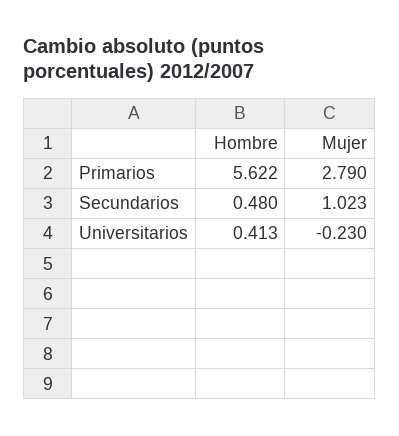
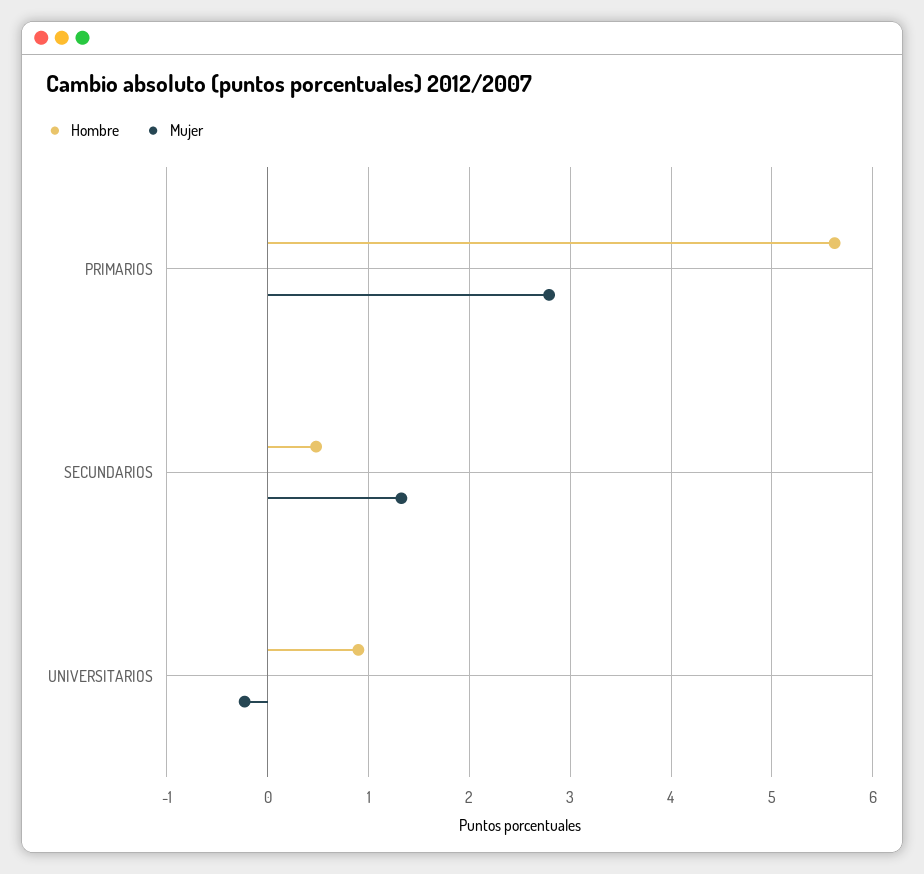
  {
    "Hombre": {
      "Primarios": 5.622,
      "Secundarios": 0.48,
-     "Universitarios": 0.413
+     "Universitarios": 0.9
    },
    "Mujer": {
      "Primarios": 2.79,
-     "Secundarios": 1.023,
+     "Secundarios": 1.3,
      "Universitarios": -0.23
    }
  }

